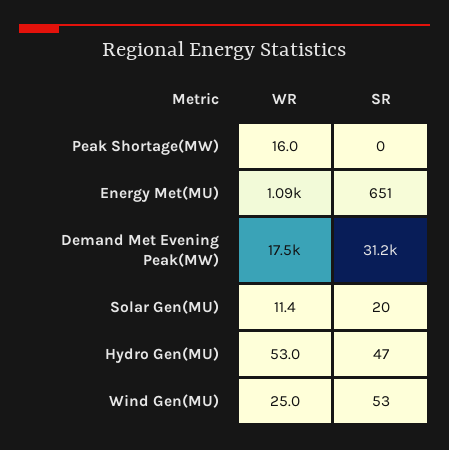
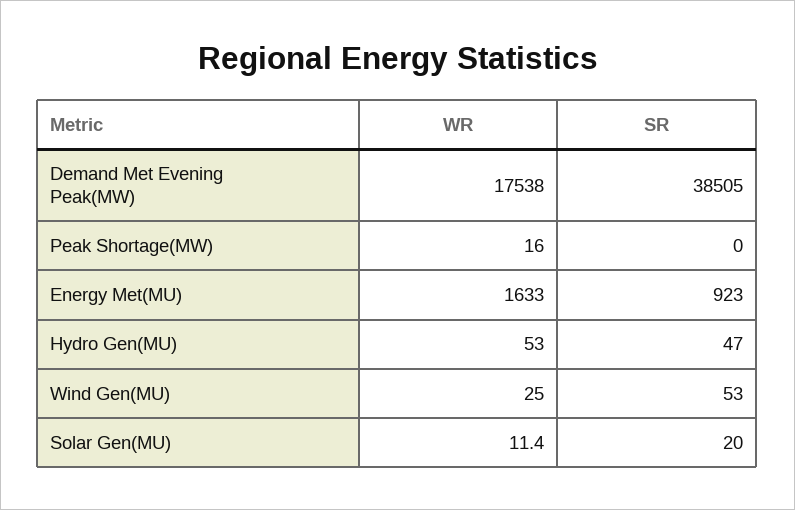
  {
    "WR": {
      "Peak Shortage(MW)": 16,
-     "Energy Met(MU)": 1090,
+     "Energy Met(MU)": 1633,
      "Demand Met Evening Peak(MW)": 17538,
      "Solar Gen(MU)": 11.4,
      "Hydro Gen(MU)": 53,
      "Wind Gen(MU)": 25
    },
    "SR": {
      "Peak Shortage(MW)": 0,
-     "Energy Met(MU)": 651,
+     "Energy Met(MU)": 923,
-     "Demand Met Evening Peak(MW)": 31200,
+     "Demand Met Evening Peak(MW)": 38505,
      "Solar Gen(MU)": 20,
      "Hydro Gen(MU)": 47,
      "Wind Gen(MU)": 53
    }
  }

